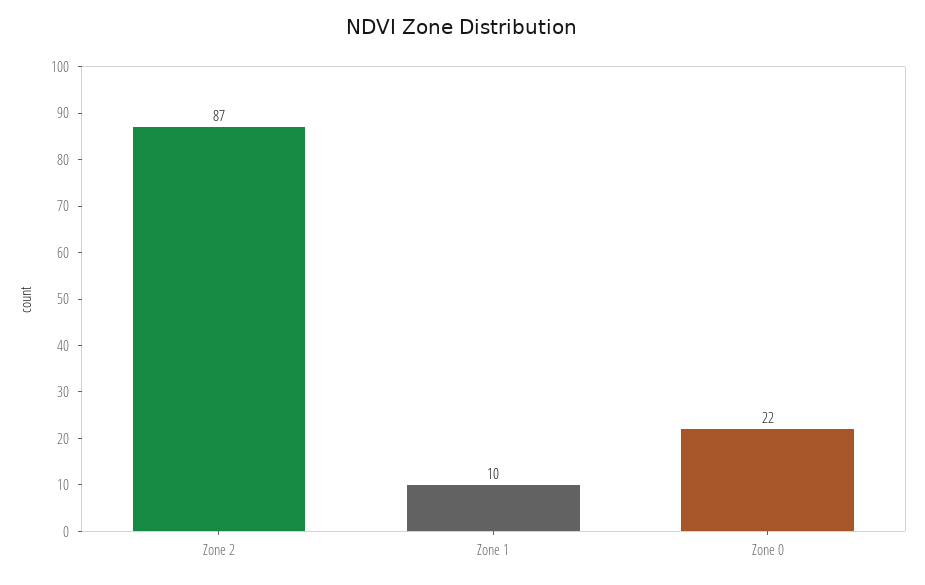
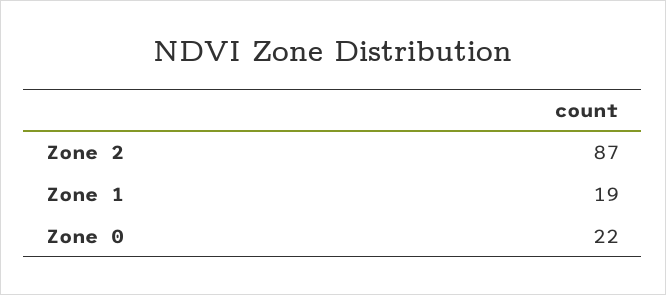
  {
    "Zone 2": 87,
-   "Zone 1": 10,
+   "Zone 1": 19,
    "Zone 0": 22
  }

